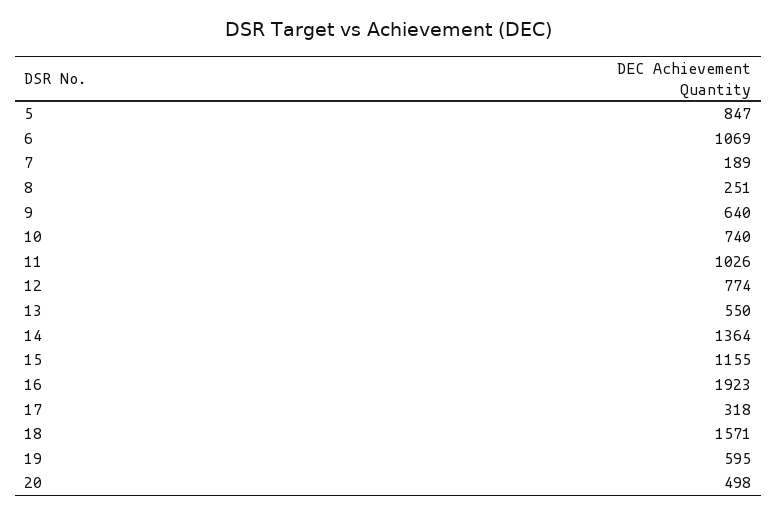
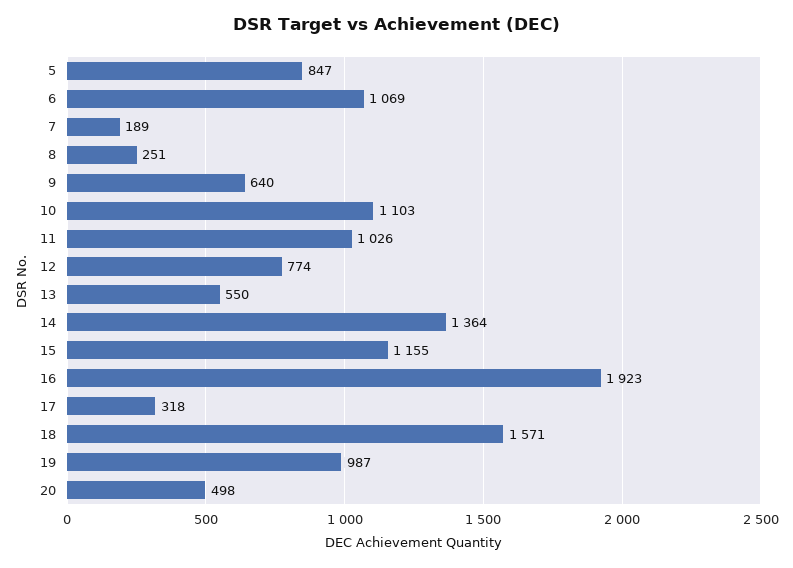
  {
    "5": 847,
    "6": 1069,
    "7": 189,
    "8": 251,
    "9": 640,
-   "10": 740,
+   "10": 1103,
    "11": 1026,
    "12": 774,
    "13": 550,
    "14": 1364,
    "15": 1155,
    "16": 1923,
    "17": 318,
    "18": 1571,
-   "19": 595,
+   "19": 987,
    "20": 498
  }

